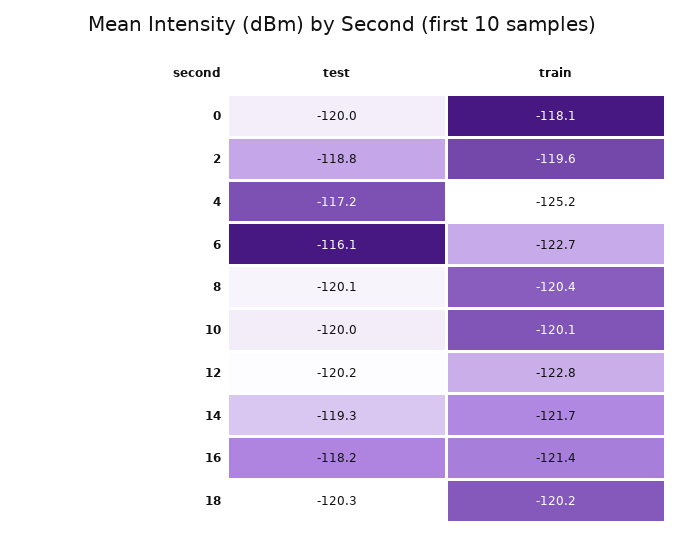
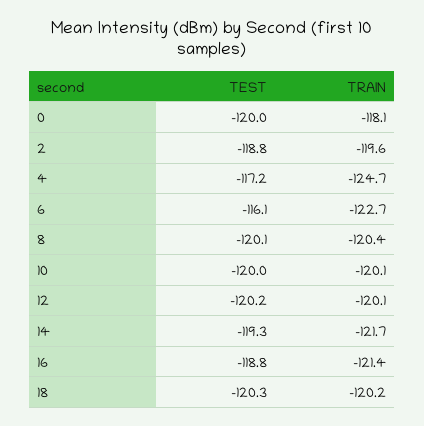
  {
    "test": {
      "0": -120,
      "2": -118.8,
      "4": -117.2,
      "6": -116.1,
      "8": -120.1,
      "10": -120,
      "12": -120.2,
      "14": -119.3,
-     "16": -118.2,
+     "16": -118.8,
      "18": -120.3
    },
    "train": {
      "0": -118.1,
      "2": -119.6,
-     "4": -125.2,
+     "4": -124.7,
      "6": -122.7,
      "8": -120.4,
      "10": -120.1,
-     "12": -122.8,
+     "12": -120.1,
      "14": -121.7,
      "16": -121.4,
      "18": -120.2
    }
  }

